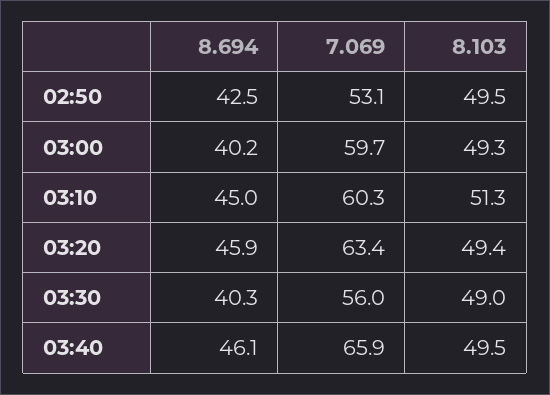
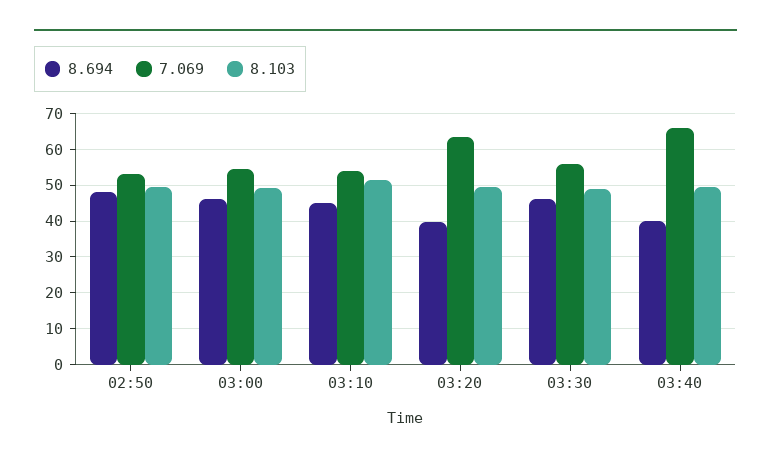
  {
    "8.694": {
-     "02:50": 42.5,
+     "02:50": 48,
-     "03:00": 40.2,
+     "03:00": 46,
      "03:10": 45,
-     "03:20": 45.9,
+     "03:20": 40,
-     "03:30": 40.3,
+     "03:30": 46,
-     "03:40": 46.1
+     "03:40": 40
    },
    "7.069": {
      "02:50": 53.1,
-     "03:00": 59.7,
+     "03:00": 54,
-     "03:10": 60.3,
+     "03:10": 54,
      "03:20": 63.4,
      "03:30": 56,
      "03:40": 65.9
    },
    "8.103": {
      "02:50": 49.5,
      "03:00": 49.3,
      "03:10": 51.3,
      "03:20": 49.4,
      "03:30": 49,
      "03:40": 49.5
    }
  }

